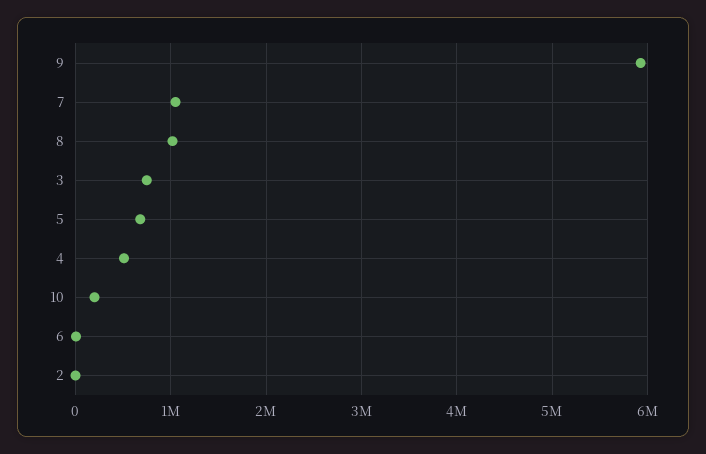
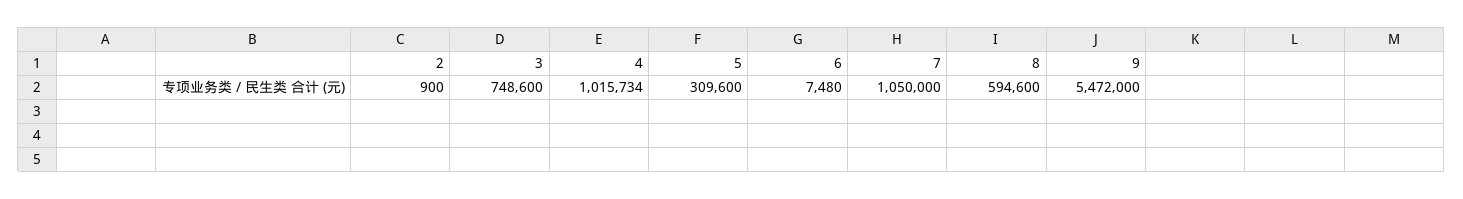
  {
-   "9": 5900000,
+   "9": 5472000,
    "7": 1050000,
-   "8": 1000000,
+   "8": 594600,
    "3": 748600,
-   "5": 700000,
+   "5": 309600,
-   "4": 500000,
+   "4": 1015734,
-   "10": 200000,
    "6": 7480,
    "2": 900
  }

